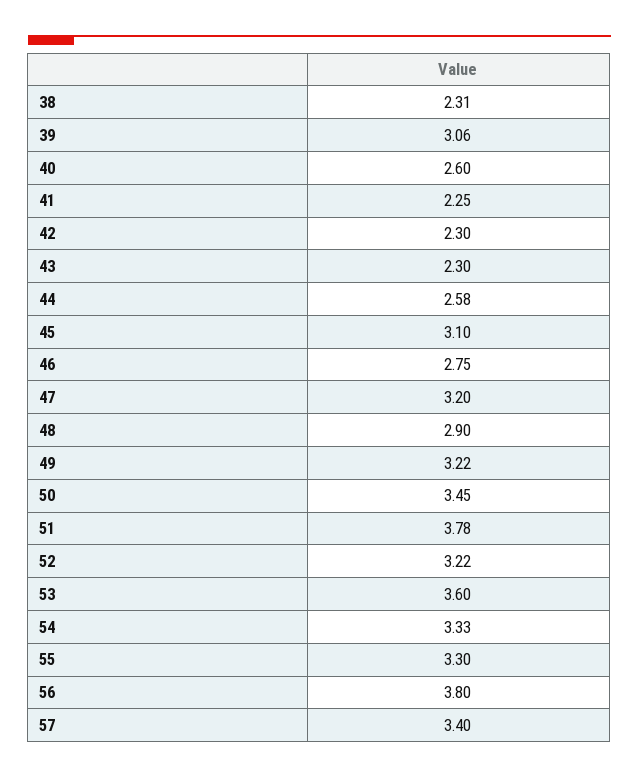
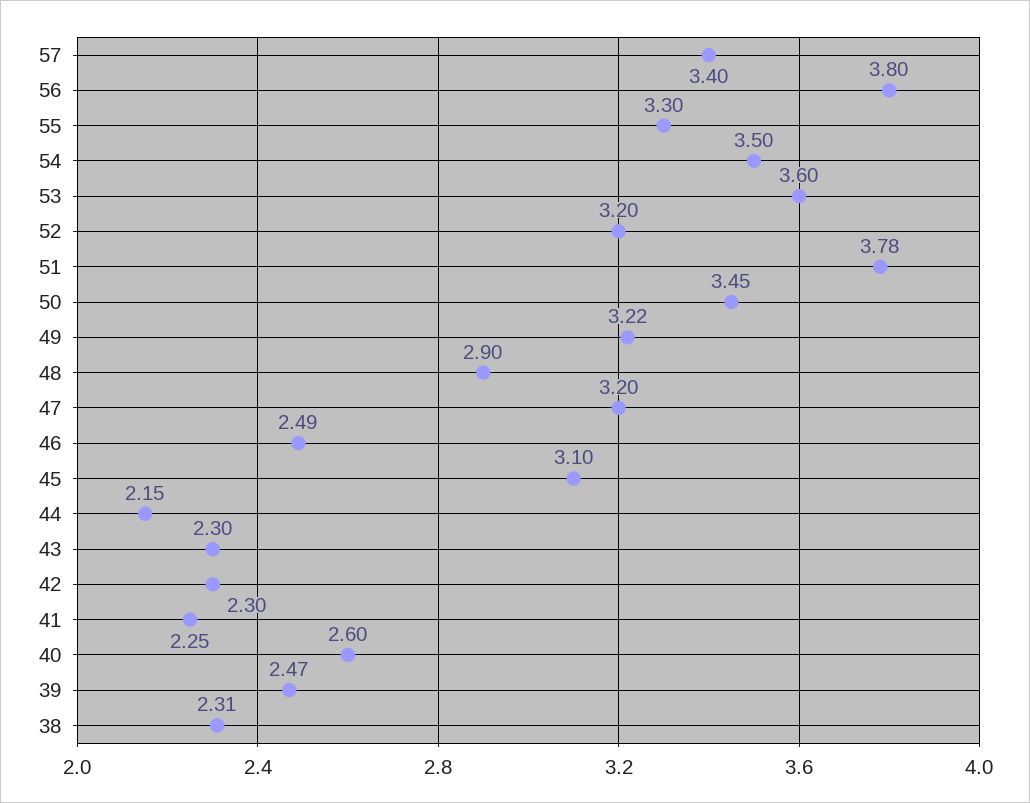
  {
    "38": 2.31,
-   "39": 3.06,
+   "39": 2.47,
    "40": 2.6,
    "41": 2.25,
    "42": 2.3,
    "43": 2.3,
-   "44": 2.58,
+   "44": 2.15,
    "45": 3.1,
-   "46": 2.75,
+   "46": 2.49,
    "47": 3.2,
    "48": 2.9,
    "49": 3.22,
    "50": 3.45,
    "51": 3.78,
-   "52": 3.22,
+   "52": 3.2,
    "53": 3.6,
-   "54": 3.33,
+   "54": 3.5,
    "55": 3.3,
    "56": 3.8,
    "57": 3.4
  }

